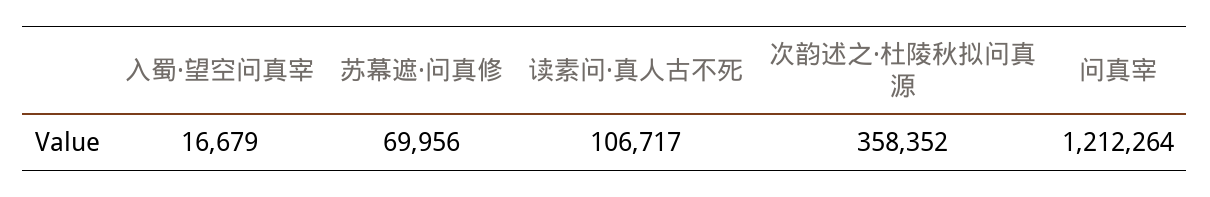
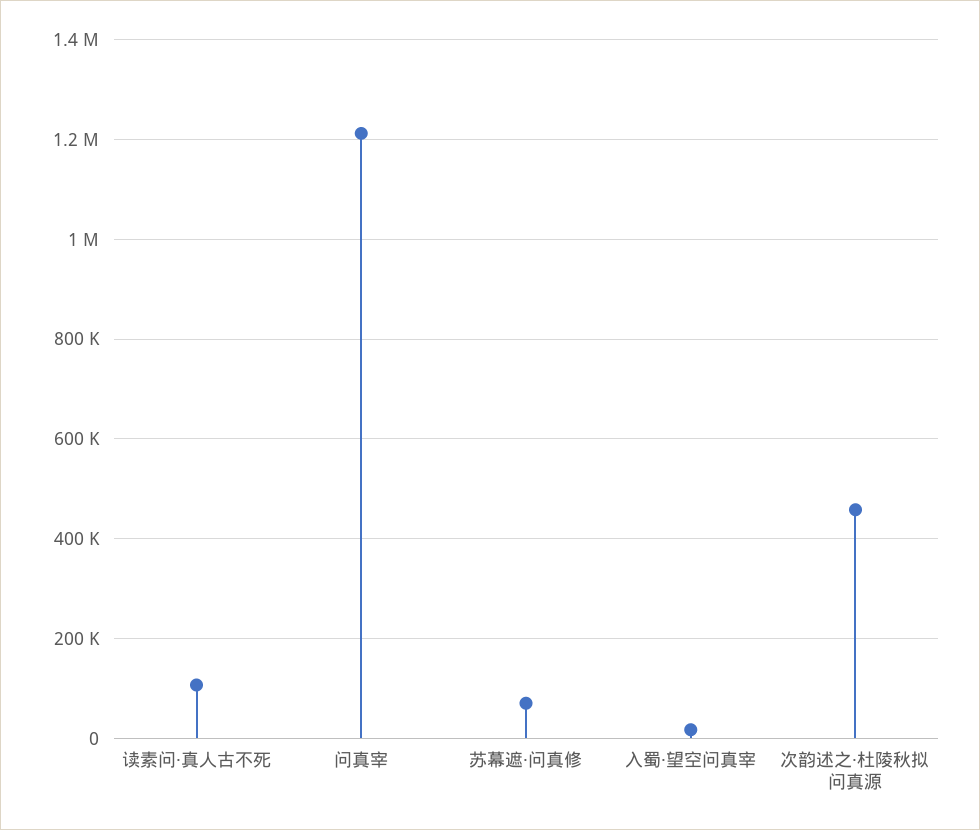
  {
    "入蜀·望空问真宰": 16679,
    "苏幕遮·问真修": 69956,
    "读素问·真人古不死": 106717,
-   "次韵述之·杜陵秋拟问真源": 358352,
+   "次韵述之·杜陵秋拟问真源": 460000,
    "问真宰": 1212264
  }

